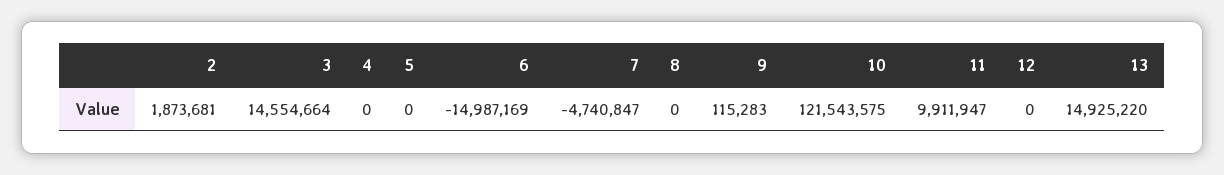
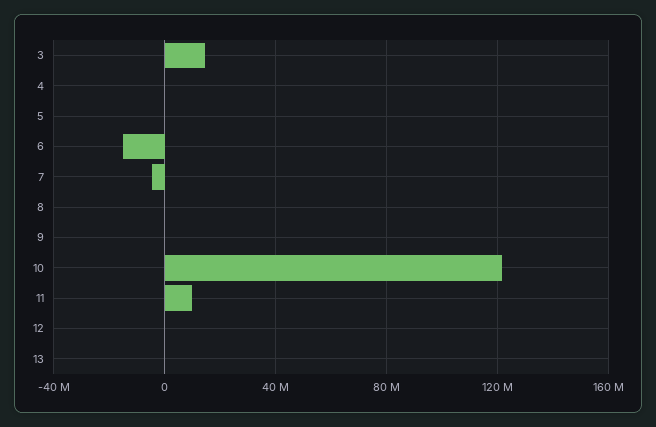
  {
-   "2": 1873681,
    "3": 14554664,
    "4": 0,
    "5": 0,
    "6": -14987169,
    "7": -4740847,
    "8": 0,
    "9": 115283,
    "10": 121543575,
    "11": 9911947,
    "12": 0,
-   "13": 14925220
+   "13": 0
  }

